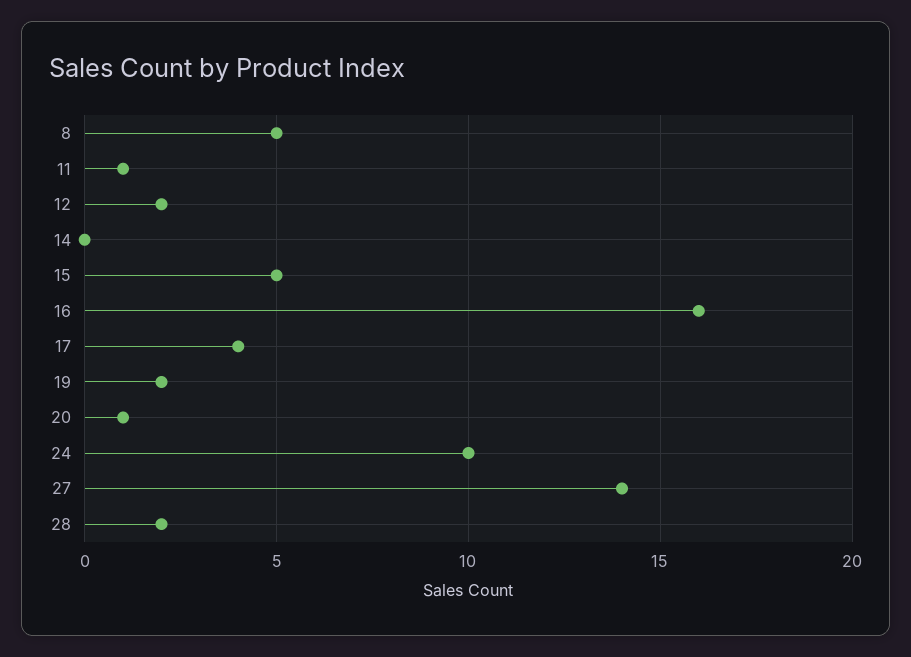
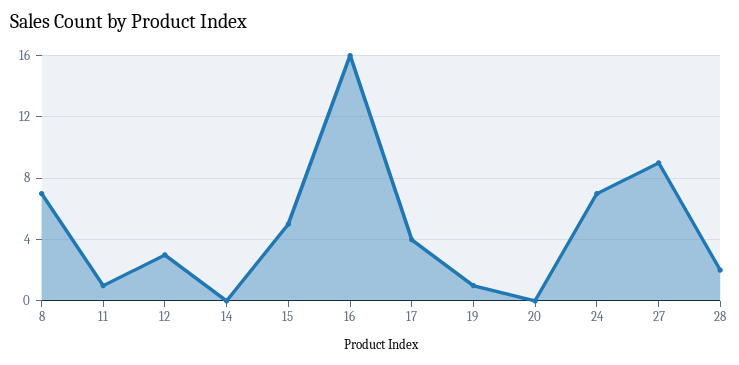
  {
-   "8": 5,
+   "8": 7,
    "11": 1,
-   "12": 2,
+   "12": 3,
    "14": 0,
    "15": 5,
    "16": 16,
    "17": 4,
-   "19": 2,
+   "19": 1,
-   "20": 1,
+   "20": 0,
-   "24": 10,
+   "24": 7,
-   "27": 14,
+   "27": 9,
    "28": 2
  }

